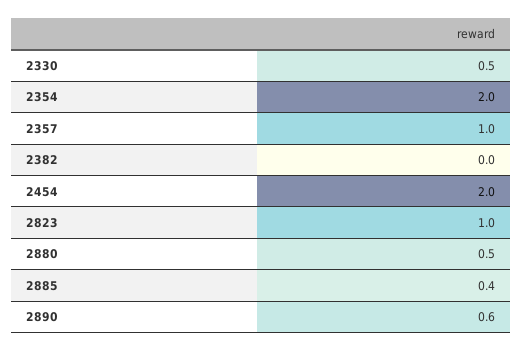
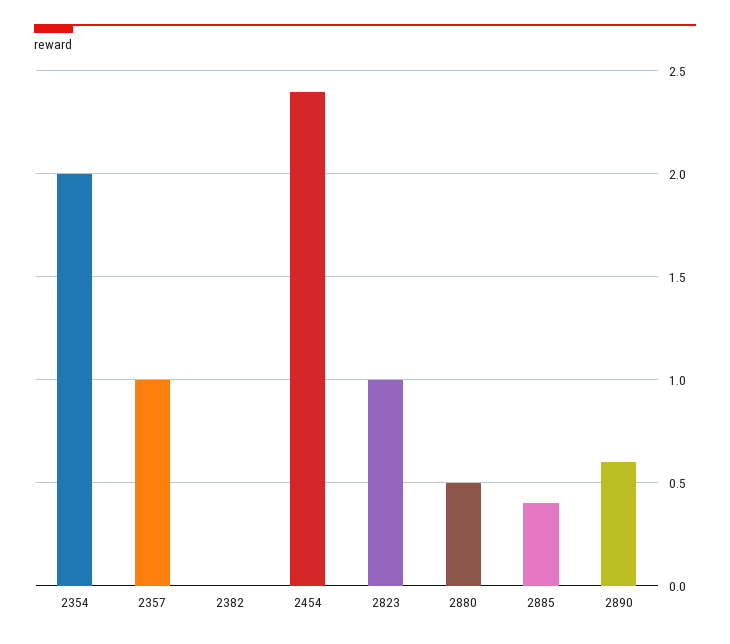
  {
-   "2330": 0.5,
    "2354": 2,
    "2357": 1,
    "2382": 0,
-   "2454": 2,
+   "2454": 2.4,
    "2823": 1,
    "2880": 0.5,
    "2885": 0.4,
    "2890": 0.6
  }

